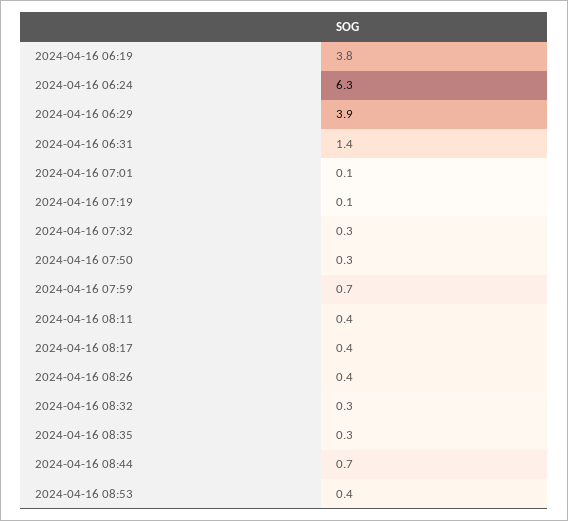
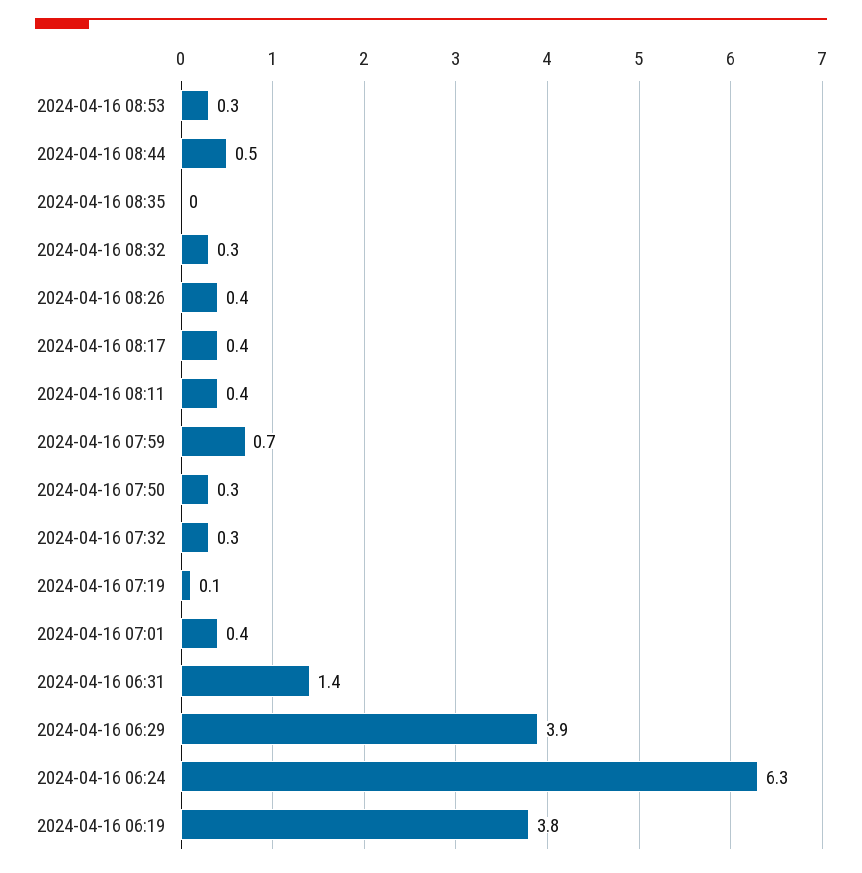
  {
    "2024-04-16 06:19": 3.8,
    "2024-04-16 06:24": 6.3,
    "2024-04-16 06:29": 3.9,
    "2024-04-16 06:31": 1.4,
-   "2024-04-16 07:01": 0.1,
+   "2024-04-16 07:01": 0.4,
    "2024-04-16 07:19": 0.1,
    "2024-04-16 07:32": 0.3,
    "2024-04-16 07:50": 0.3,
    "2024-04-16 07:59": 0.7,
    "2024-04-16 08:11": 0.4,
    "2024-04-16 08:17": 0.4,
    "2024-04-16 08:26": 0.4,
    "2024-04-16 08:32": 0.3,
-   "2024-04-16 08:35": 0.3,
+   "2024-04-16 08:35": 0,
-   "2024-04-16 08:44": 0.7,
+   "2024-04-16 08:44": 0.5,
-   "2024-04-16 08:53": 0.4
+   "2024-04-16 08:53": 0.3
  }

